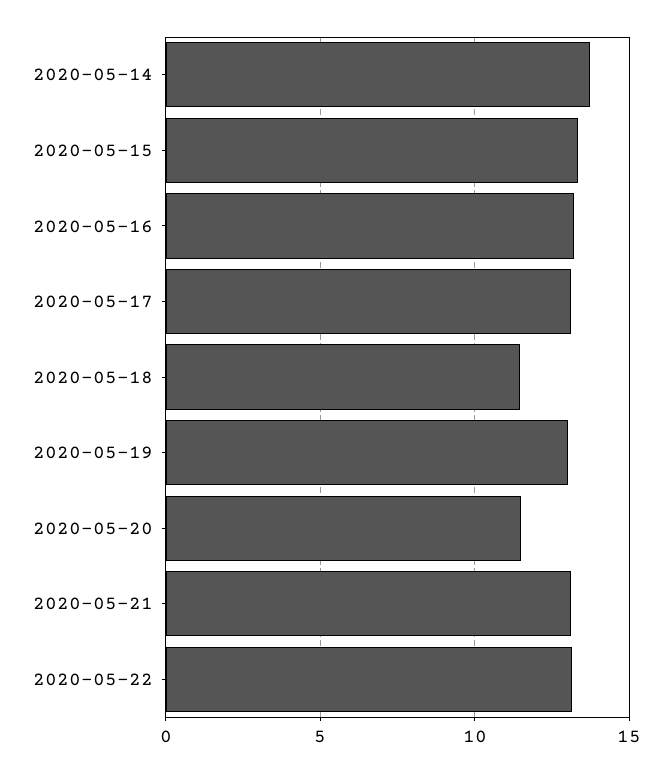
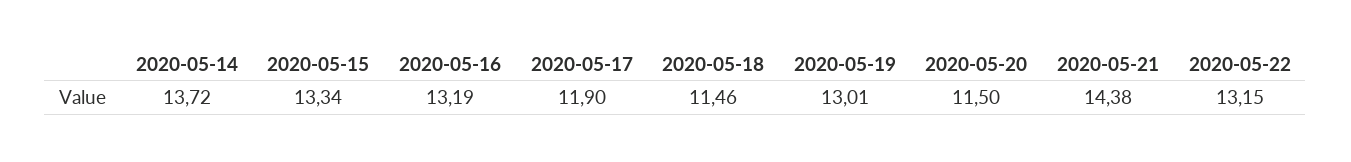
  {
    "2020-05-14": 13.72,
    "2020-05-15": 13.34,
    "2020-05-16": 13.19,
-   "2020-05-17": 13,
+   "2020-05-17": 11.9,
    "2020-05-18": 11.46,
    "2020-05-19": 13.01,
    "2020-05-20": 11.5,
-   "2020-05-21": 13,
+   "2020-05-21": 14.38,
    "2020-05-22": 13.15
  }

